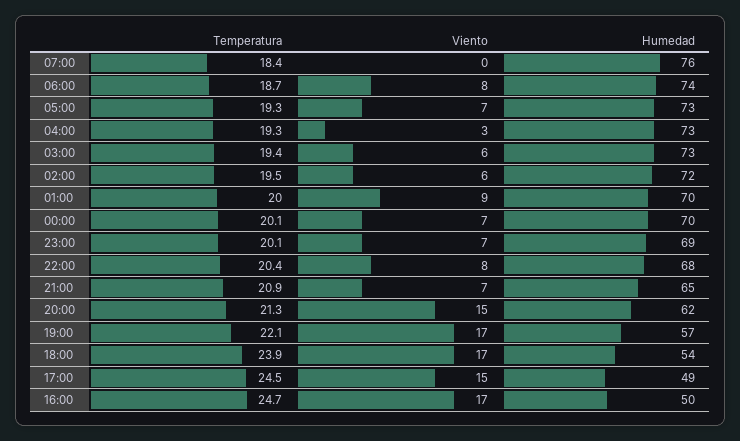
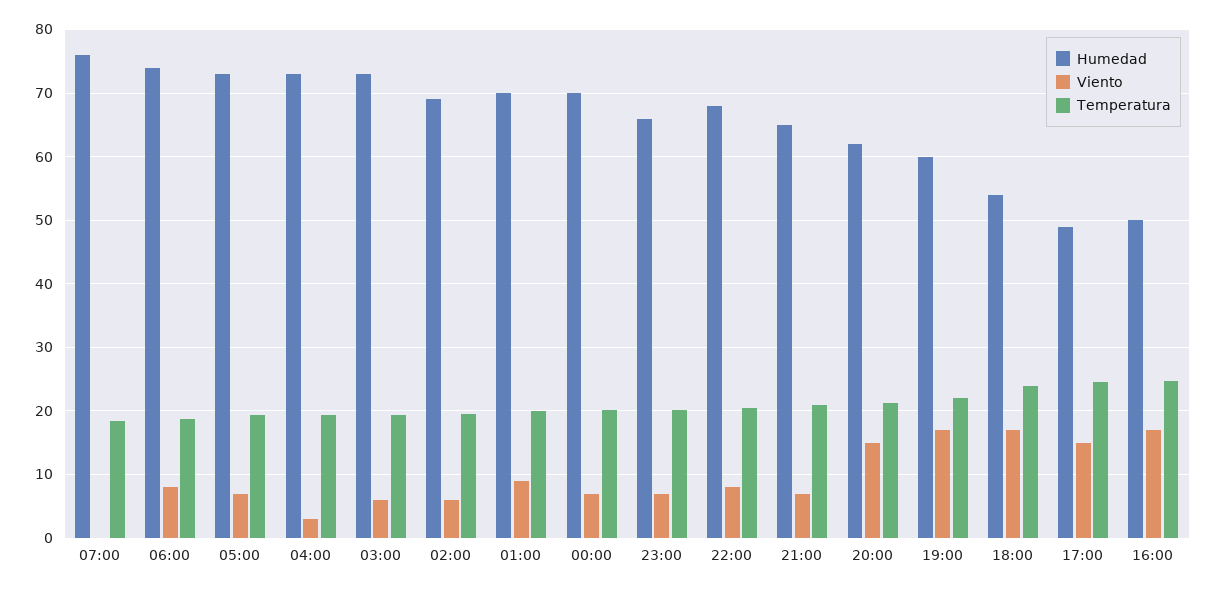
  {
    "Temperatura": {
      "07:00": 18.4,
      "06:00": 18.7,
      "05:00": 19.3,
      "04:00": 19.3,
      "03:00": 19.4,
      "02:00": 19.5,
      "01:00": 20,
      "00:00": 20.1,
      "23:00": 20.1,
      "22:00": 20.4,
      "21:00": 20.9,
      "20:00": 21.3,
      "19:00": 22.1,
      "18:00": 23.9,
      "17:00": 24.5,
      "16:00": 24.7
    },
    "Viento": {
      "07:00": 0,
      "06:00": 8,
      "05:00": 7,
      "04:00": 3,
      "03:00": 6,
      "02:00": 6,
      "01:00": 9,
      "00:00": 7,
      "23:00": 7,
      "22:00": 8,
      "21:00": 7,
      "20:00": 15,
      "19:00": 17,
      "18:00": 17,
      "17:00": 15,
      "16:00": 17
    },
    "Humedad": {
      "07:00": 76,
      "06:00": 74,
      "05:00": 73,
      "04:00": 73,
      "03:00": 73,
-     "02:00": 72,
+     "02:00": 69,
      "01:00": 70,
      "00:00": 70,
-     "23:00": 69,
+     "23:00": 66,
      "22:00": 68,
      "21:00": 65,
      "20:00": 62,
-     "19:00": 57,
+     "19:00": 60,
      "18:00": 54,
      "17:00": 49,
      "16:00": 50
    }
  }

